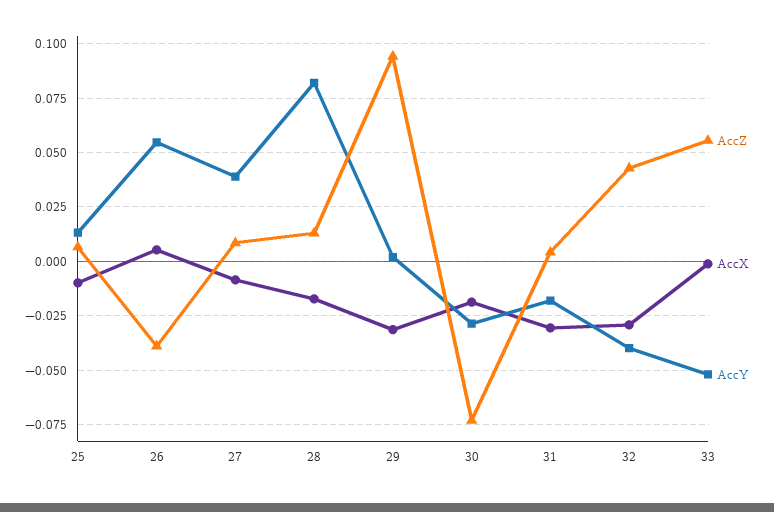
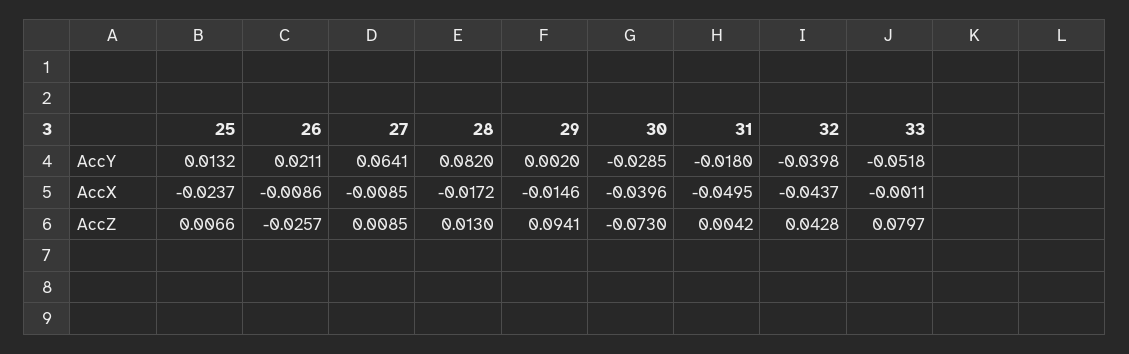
  {
    "AccZ": {
      "25": 0.0066,
-     "26": -0.04,
+     "26": -0.0257,
      "27": 0.0085,
      "28": 0.013,
      "29": 0.0941,
      "30": -0.073,
      "31": 0.0042,
      "32": 0.0428,
-     "33": 0.055
+     "33": 0.0797
    },
    "AccX": {
-     "25": -0.01,
+     "25": -0.0237,
-     "26": 0.005,
+     "26": -0.0086,
      "27": -0.0085,
      "28": -0.0172,
-     "29": -0.03,
+     "29": -0.0146,
-     "30": -0.02,
+     "30": -0.0396,
-     "31": -0.03,
+     "31": -0.0495,
-     "32": -0.03,
+     "32": -0.0437,
      "33": -0.0011
    },
    "AccY": {
      "25": 0.0132,
-     "26": 0.055,
+     "26": 0.0211,
-     "27": 0.04,
+     "27": 0.0641,
      "28": 0.082,
      "29": 0.002,
      "30": -0.0285,
      "31": -0.018,
      "32": -0.0398,
      "33": -0.0518
    }
  }

